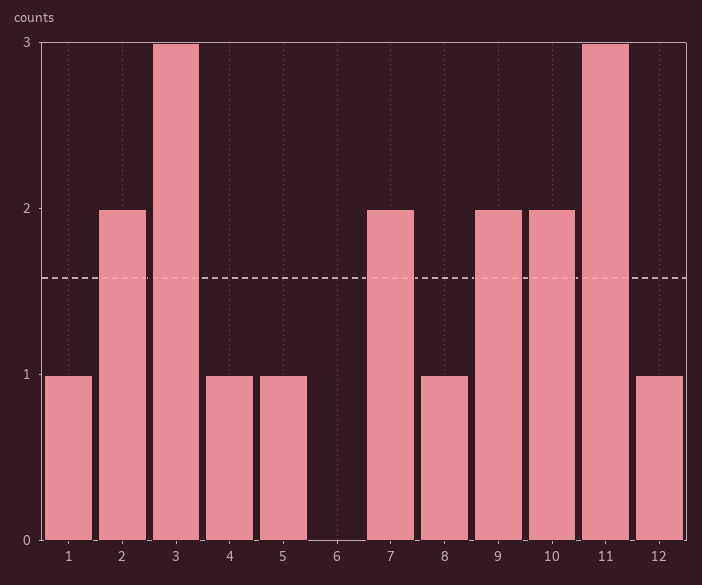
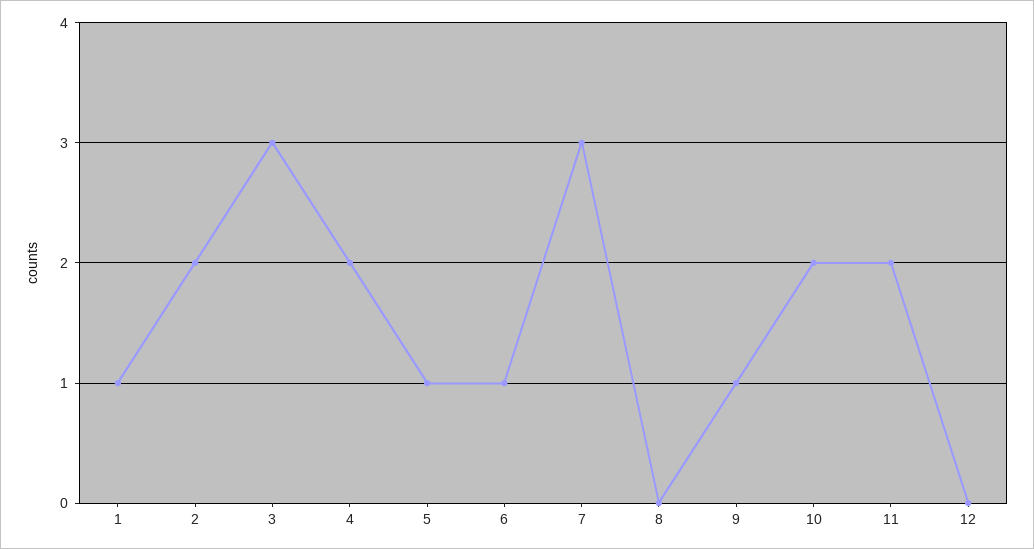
  {
    "1": 1,
    "2": 2,
    "3": 3,
-   "4": 1,
+   "4": 2,
    "5": 1,
-   "6": 0,
+   "6": 1,
-   "7": 2,
+   "7": 3,
-   "8": 1,
+   "8": 0,
-   "9": 2,
+   "9": 1,
    "10": 2,
-   "11": 3,
+   "11": 2,
-   "12": 1
+   "12": 0
  }

